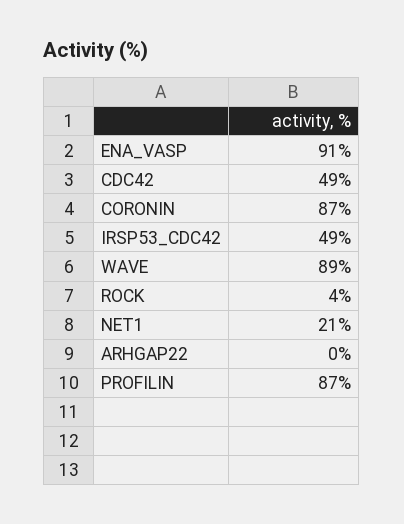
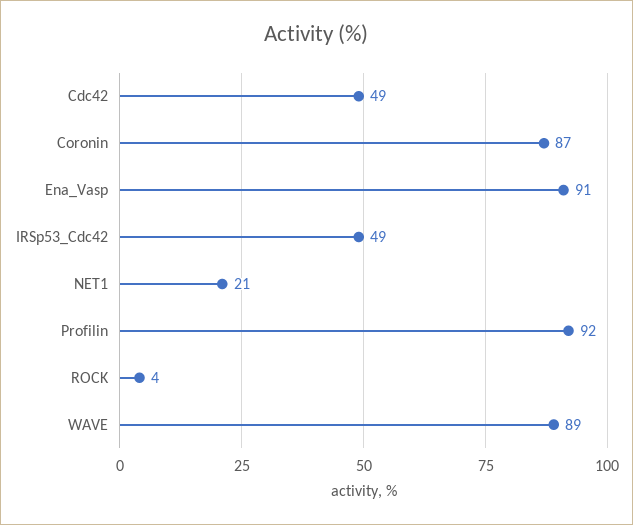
  {
    "ENA_VASP": 91,
    "CDC42": 49,
    "CORONIN": 87,
    "IRSP53_CDC42": 49,
    "WAVE": 89,
    "ROCK": 4,
    "NET1": 21,
-   "ARHGAP22": 0,
-   "PROFILIN": 87
+   "PROFILIN": 92
  }

